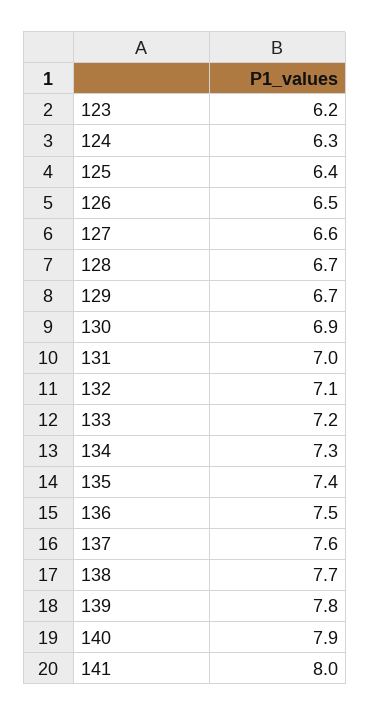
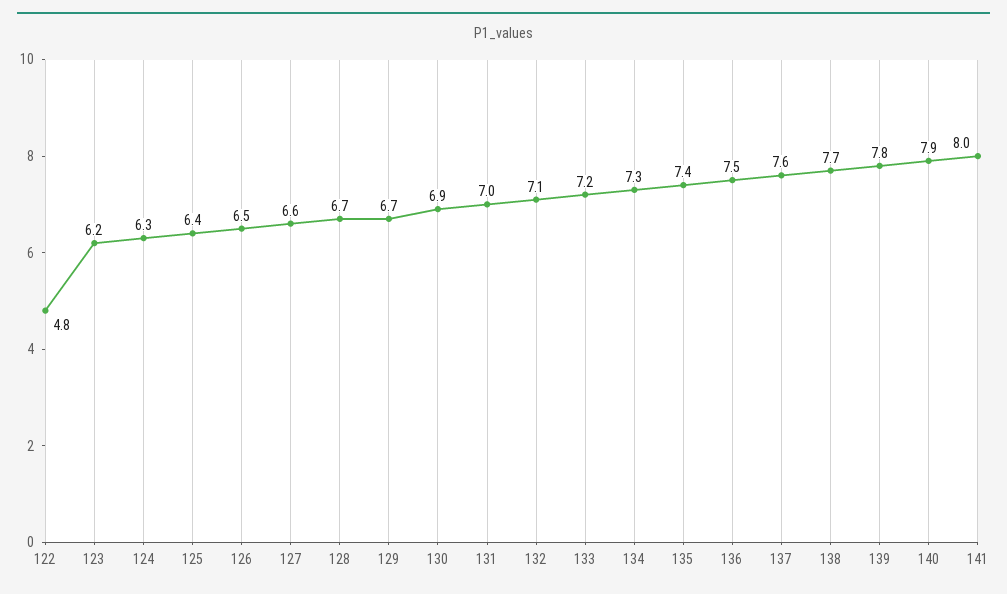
  {
    "123": 6.2,
    "124": 6.3,
    "125": 6.4,
    "126": 6.5,
    "127": 6.6,
    "128": 6.7,
    "129": 6.7,
    "130": 6.9,
    "131": 7,
    "132": 7.1,
    "133": 7.2,
    "134": 7.3,
    "135": 7.4,
    "136": 7.5,
    "137": 7.6,
    "138": 7.7,
    "139": 7.8,
    "140": 7.9,
-   "141": 8
+   "141": 8,
+   "122": 4.8
  }

